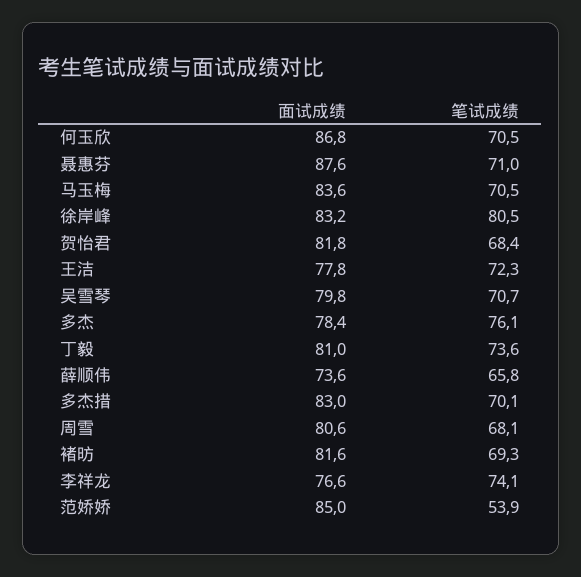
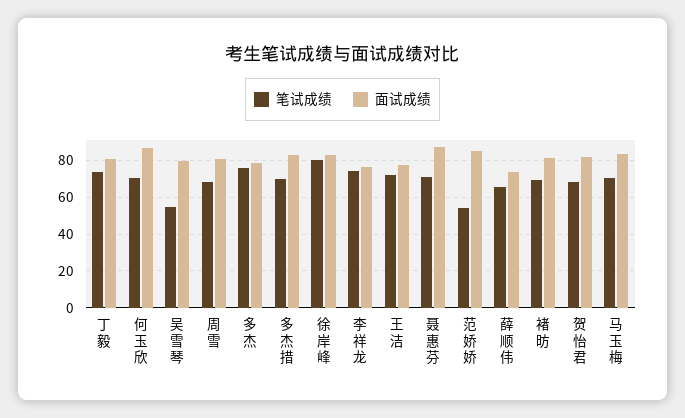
  {
    "面试成绩": {
      "何玉欣": 86.8,
      "聂惠芬": 87.6,
      "马玉梅": 83.6,
      "徐岸峰": 83.2,
      "贺怡君": 81.8,
      "王洁": 77.8,
      "吴雪琴": 79.8,
      "多杰": 78.4,
      "丁毅": 81,
      "薛顺伟": 73.6,
      "多杰措": 83,
      "周雪": 80.6,
      "褚昉": 81.6,
      "李祥龙": 76.6,
      "范娇娇": 85
    },
    "笔试成绩": {
      "何玉欣": 70.5,
      "聂惠芬": 71,
      "马玉梅": 70.5,
      "徐岸峰": 80.5,
      "贺怡君": 68.4,
      "王洁": 72.3,
-     "吴雪琴": 70.7,
+     "吴雪琴": 55,
      "多杰": 76.1,
      "丁毅": 73.6,
      "薛顺伟": 65.8,
      "多杰措": 70.1,
      "周雪": 68.1,
      "褚昉": 69.3,
      "李祥龙": 74.1,
      "范娇娇": 53.9
    }
  }

